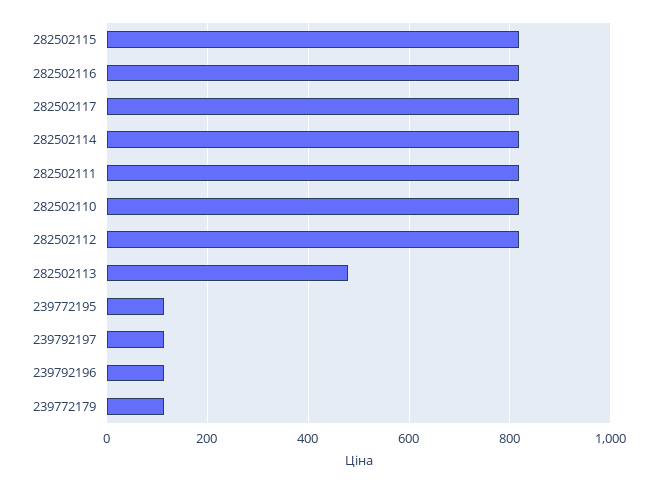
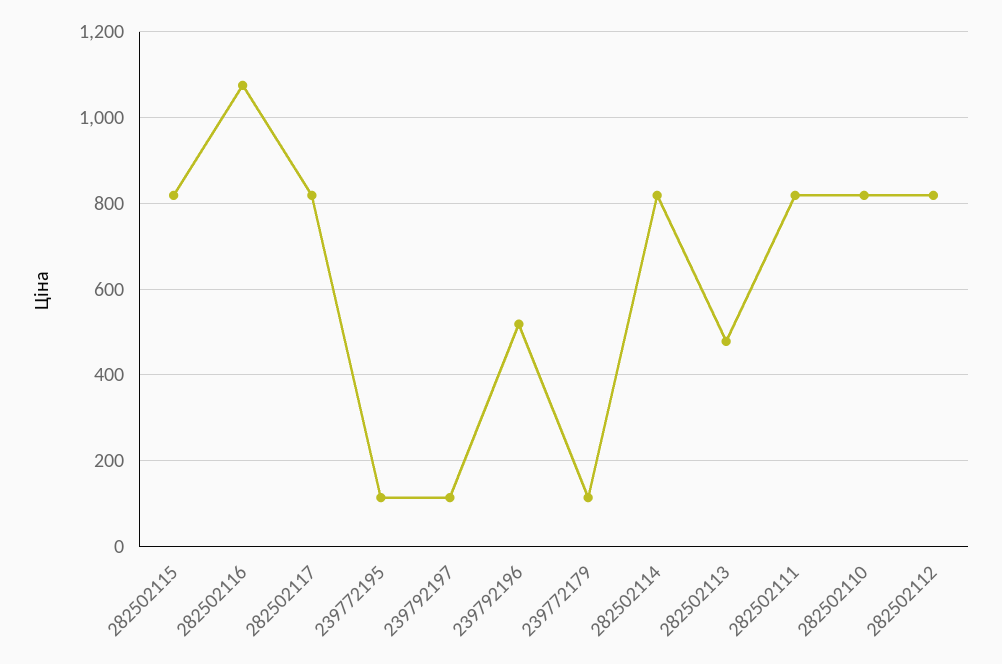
  {
    "282502115": 820,
-   "282502116": 820,
+   "282502116": 1080,
    "282502117": 820,
    "282502114": 820,
    "282502111": 820,
    "282502110": 820,
    "282502112": 820,
    "282502113": 480,
    "239772195": 120,
    "239792197": 120,
-   "239792196": 120,
+   "239792196": 520,
    "239772179": 120
  }

